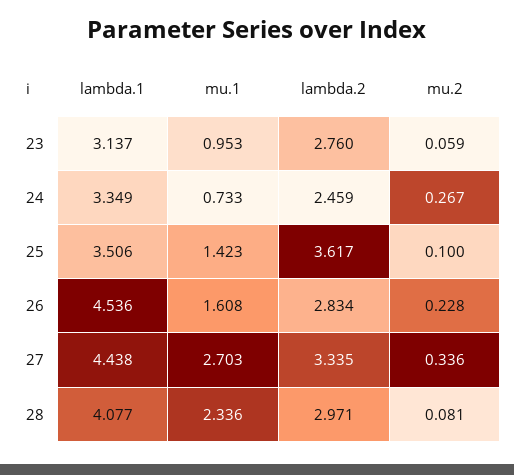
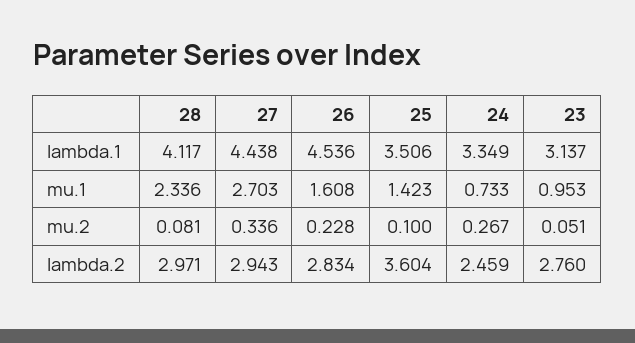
  {
    "lambda.1": {
      "23": 3.137,
      "24": 3.349,
      "25": 3.506,
      "26": 4.536,
      "27": 4.438,
-     "28": 4.077
+     "28": 4.117
    },
    "mu.1": {
      "23": 0.953,
      "24": 0.733,
      "25": 1.423,
      "26": 1.608,
      "27": 2.703,
      "28": 2.336
    },
    "lambda.2": {
      "23": 2.76,
      "24": 2.459,
-     "25": 3.617,
+     "25": 3.604,
      "26": 2.834,
-     "27": 3.335,
+     "27": 2.943,
      "28": 2.971
    },
    "mu.2": {
-     "23": 0.059,
+     "23": 0.051,
      "24": 0.267,
      "25": 0.1,
      "26": 0.228,
      "27": 0.336,
      "28": 0.081
    }
  }

